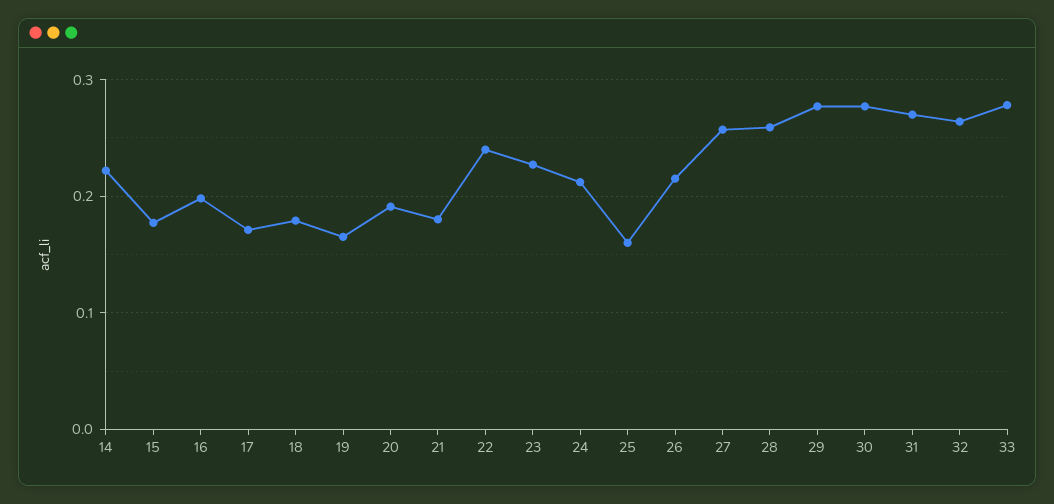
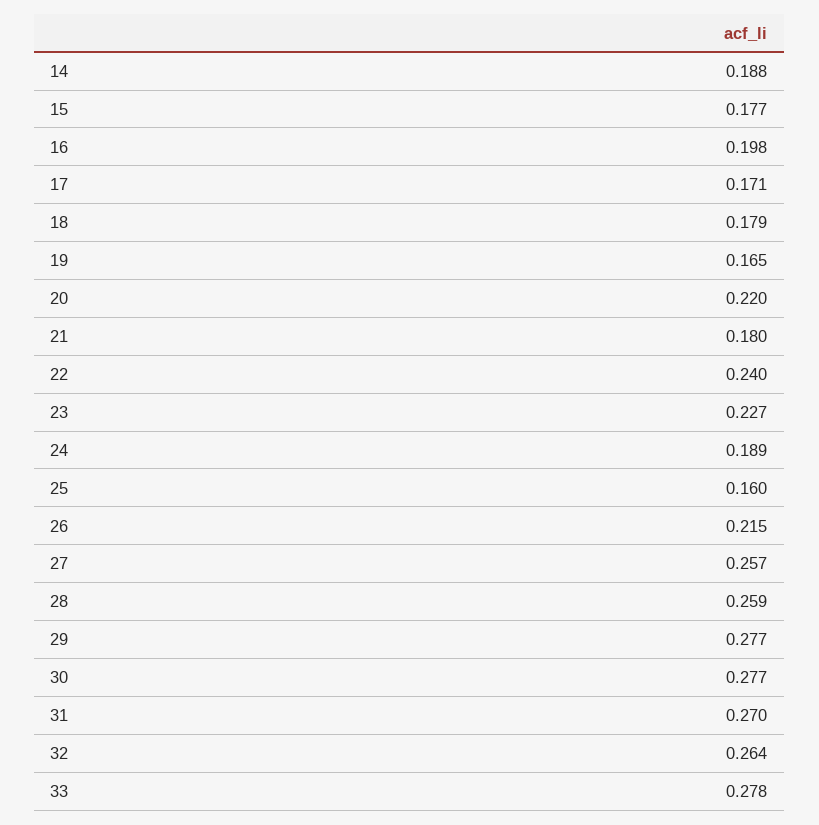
  {
-   "14": 0.22,
+   "14": 0.188,
    "15": 0.177,
    "16": 0.198,
    "17": 0.171,
    "18": 0.179,
    "19": 0.165,
-   "20": 0.19,
+   "20": 0.22,
    "21": 0.18,
    "22": 0.24,
    "23": 0.227,
-   "24": 0.21,
+   "24": 0.189,
    "25": 0.16,
    "26": 0.215,
    "27": 0.257,
    "28": 0.259,
    "29": 0.277,
    "30": 0.277,
    "31": 0.27,
    "32": 0.264,
    "33": 0.278
  }

